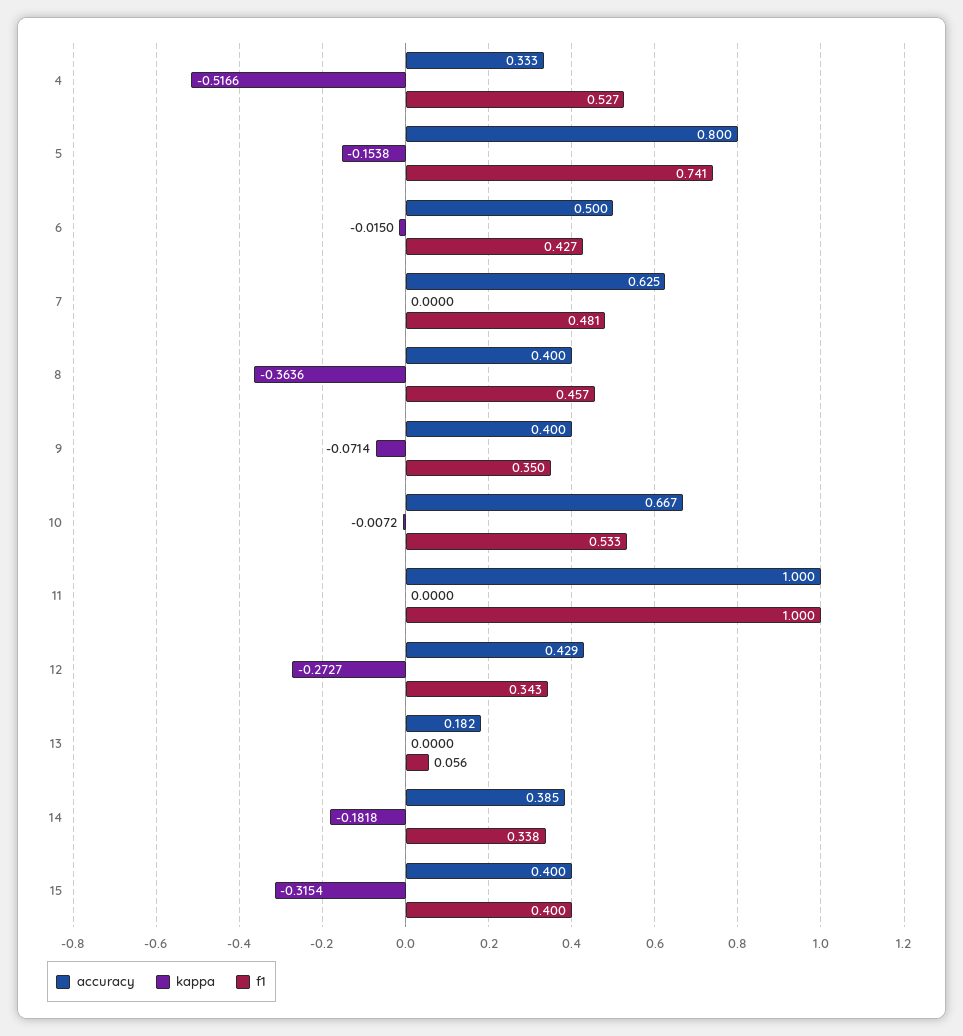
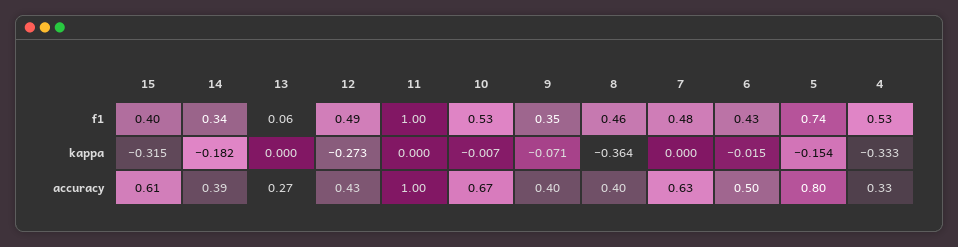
  {
    "accuracy": {
      "4": 0.333,
      "5": 0.8,
      "6": 0.5,
      "7": 0.625,
      "8": 0.4,
      "9": 0.4,
      "10": 0.667,
      "11": 1,
      "12": 0.429,
-     "13": 0.182,
+     "13": 0.27,
      "14": 0.385,
-     "15": 0.4
+     "15": 0.61
    },
    "kappa": {
-     "4": -0.5166,
+     "4": -0.333,
      "5": -0.1538,
      "6": -0.015,
      "7": 0,
      "8": -0.3636,
      "9": -0.0714,
      "10": -0.0072,
      "11": 0,
      "12": -0.2727,
      "13": 0,
      "14": -0.1818,
      "15": -0.3154
    },
    "f1": {
      "4": 0.527,
      "5": 0.741,
      "6": 0.427,
      "7": 0.481,
      "8": 0.457,
      "9": 0.35,
      "10": 0.533,
      "11": 1,
-     "12": 0.343,
+     "12": 0.49,
      "13": 0.056,
      "14": 0.338,
      "15": 0.4
    }
  }

